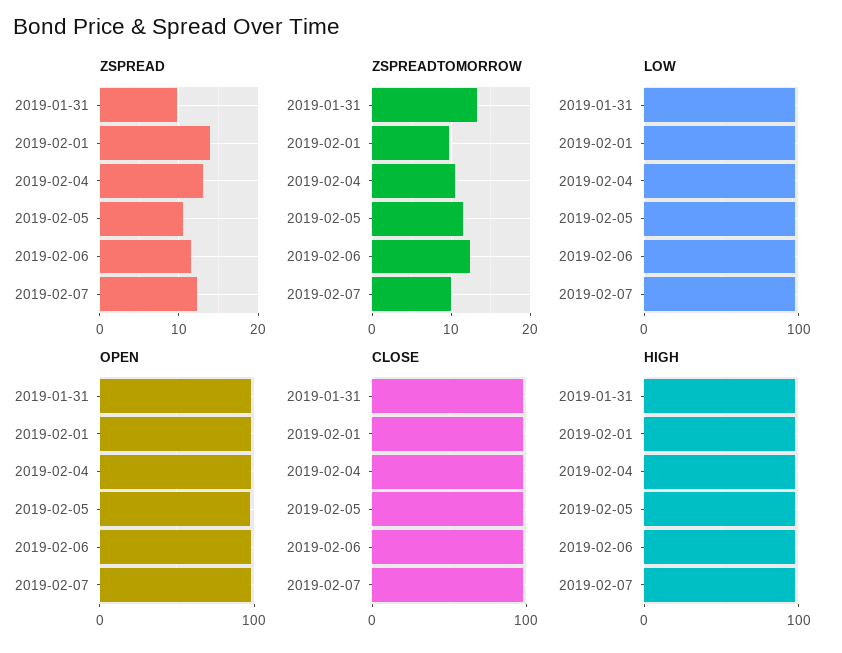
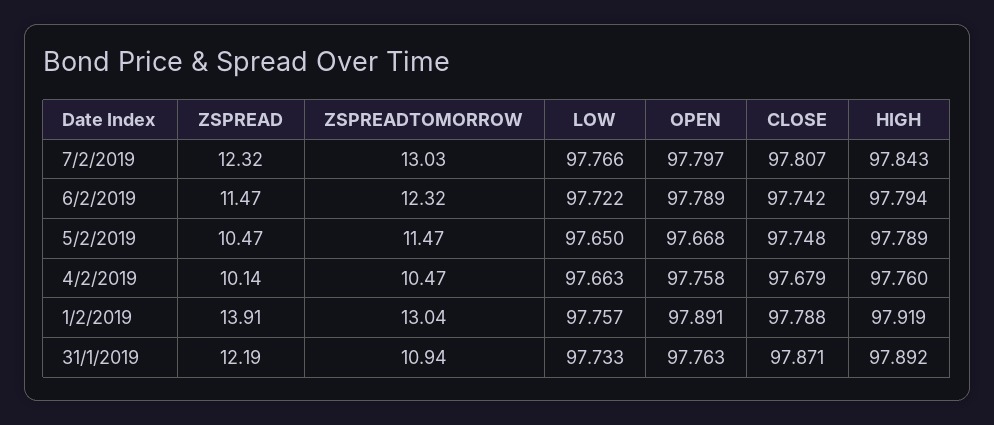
  {
    "ZSPREAD": {
-     "2019-01-31": 10,
+     "2019-01-31": 12.19,
      "2019-02-01": 13.91,
-     "2019-02-04": 13,
+     "2019-02-04": 10.14,
      "2019-02-05": 10.47,
      "2019-02-06": 11.47,
      "2019-02-07": 12.32
    },
    "ZSPREADTOMORROW": {
-     "2019-01-31": 13,
+     "2019-01-31": 10.94,
-     "2019-02-01": 10,
+     "2019-02-01": 13.04,
      "2019-02-04": 10.47,
      "2019-02-05": 11.47,
      "2019-02-06": 12.32,
-     "2019-02-07": 10
+     "2019-02-07": 13.03
    },
    "LOW": {
      "2019-01-31": 97.733,
      "2019-02-01": 97.757,
      "2019-02-04": 97.663,
      "2019-02-05": 97.65,
      "2019-02-06": 97.722,
      "2019-02-07": 97.766
    },
    "OPEN": {
      "2019-01-31": 97.763,
      "2019-02-01": 97.891,
      "2019-02-04": 97.758,
      "2019-02-05": 97.668,
      "2019-02-06": 97.789,
      "2019-02-07": 97.797
    },
    "CLOSE": {
      "2019-01-31": 97.871,
      "2019-02-01": 97.788,
      "2019-02-04": 97.679,
      "2019-02-05": 97.748,
      "2019-02-06": 97.742,
      "2019-02-07": 97.807
    },
    "HIGH": {
      "2019-01-31": 97.892,
      "2019-02-01": 97.919,
      "2019-02-04": 97.76,
      "2019-02-05": 97.789,
      "2019-02-06": 97.794,
      "2019-02-07": 97.843
    }
  }

